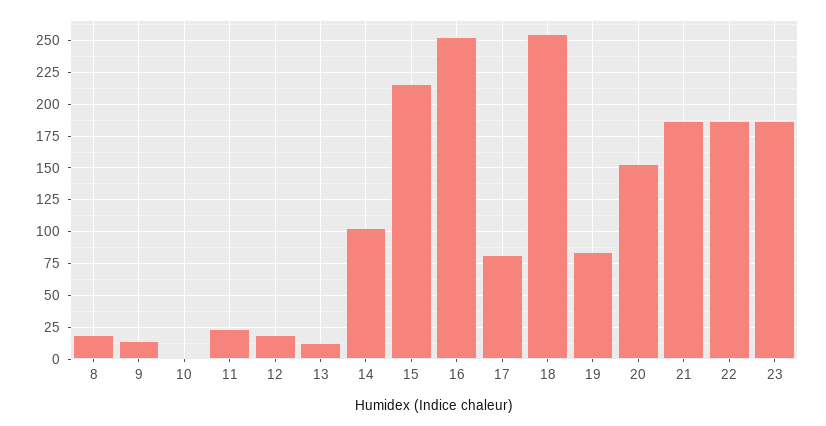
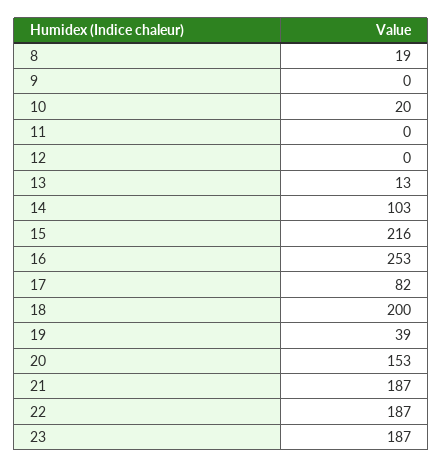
  {
    "8": 19,
-   "9": 15,
+   "9": 0,
-   "10": 0,
+   "10": 20,
-   "11": 25,
+   "11": 0,
-   "12": 20,
+   "12": 0,
    "13": 13,
    "14": 103,
    "15": 216,
    "16": 253,
    "17": 82,
-   "18": 255,
+   "18": 200,
-   "19": 85,
+   "19": 39,
    "20": 153,
    "21": 187,
    "22": 187,
    "23": 187
  }

